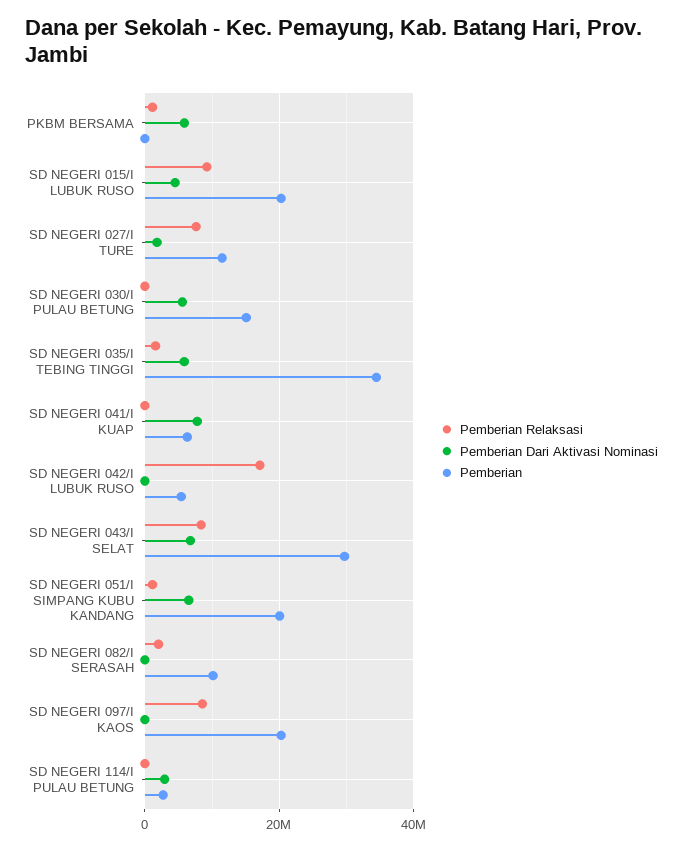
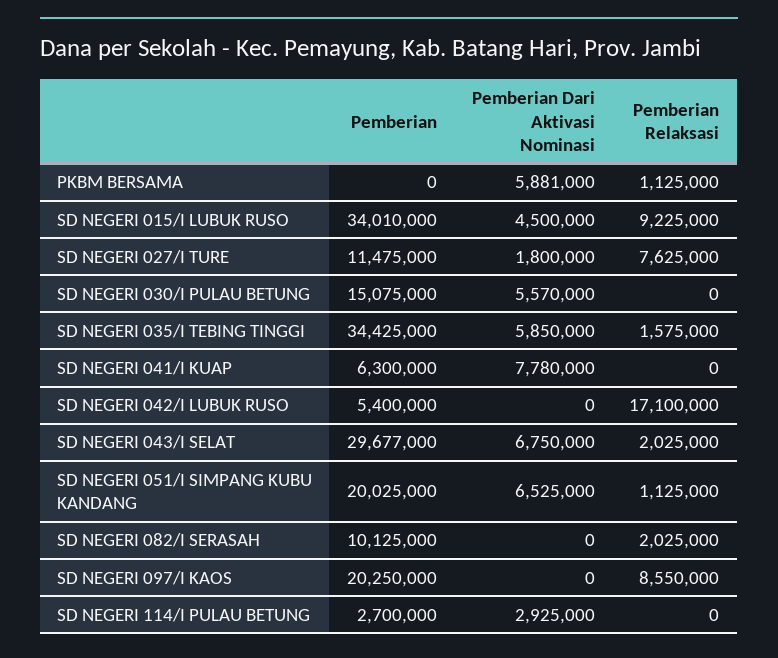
  {
    "Pemberian Relaksasi": {
      "PKBM BERSAMA": 1125000,
      "SD NEGERI 015/I LUBUK RUSO": 9225000,
      "SD NEGERI 027/I TURE": 7625000,
      "SD NEGERI 030/I PULAU BETUNG": 0,
      "SD NEGERI 035/I TEBING TINGGI": 1575000,
      "SD NEGERI 041/I KUAP": 0,
      "SD NEGERI 042/I LUBUK RUSO": 17100000,
-     "SD NEGERI 043/I SELAT": 8000000,
+     "SD NEGERI 043/I SELAT": 2025000,
      "SD NEGERI 051/I SIMPANG KUBU KANDANG": 1125000,
      "SD NEGERI 082/I SERASAH": 2025000,
      "SD NEGERI 097/I KAOS": 8550000,
      "SD NEGERI 114/I PULAU BETUNG": 0
    },
    "Pemberian Dari Aktivasi Nominasi": {
      "PKBM BERSAMA": 5881000,
      "SD NEGERI 015/I LUBUK RUSO": 4500000,
      "SD NEGERI 027/I TURE": 1800000,
      "SD NEGERI 030/I PULAU BETUNG": 5570000,
      "SD NEGERI 035/I TEBING TINGGI": 5850000,
      "SD NEGERI 041/I KUAP": 7780000,
      "SD NEGERI 042/I LUBUK RUSO": 0,
      "SD NEGERI 043/I SELAT": 6750000,
      "SD NEGERI 051/I SIMPANG KUBU KANDANG": 6525000,
      "SD NEGERI 082/I SERASAH": 0,
      "SD NEGERI 097/I KAOS": 0,
      "SD NEGERI 114/I PULAU BETUNG": 2925000
    },
    "Pemberian": {
      "PKBM BERSAMA": 0,
-     "SD NEGERI 015/I LUBUK RUSO": 20000000,
+     "SD NEGERI 015/I LUBUK RUSO": 34010000,
      "SD NEGERI 027/I TURE": 11475000,
      "SD NEGERI 030/I PULAU BETUNG": 15075000,
      "SD NEGERI 035/I TEBING TINGGI": 34425000,
      "SD NEGERI 041/I KUAP": 6300000,
      "SD NEGERI 042/I LUBUK RUSO": 5400000,
      "SD NEGERI 043/I SELAT": 29677000,
      "SD NEGERI 051/I SIMPANG KUBU KANDANG": 20025000,
      "SD NEGERI 082/I SERASAH": 10125000,
      "SD NEGERI 097/I KAOS": 20250000,
      "SD NEGERI 114/I PULAU BETUNG": 2700000
    }
  }

